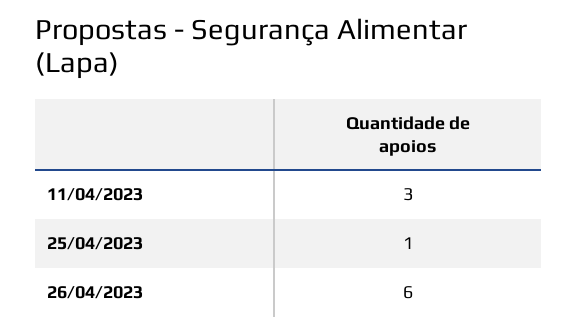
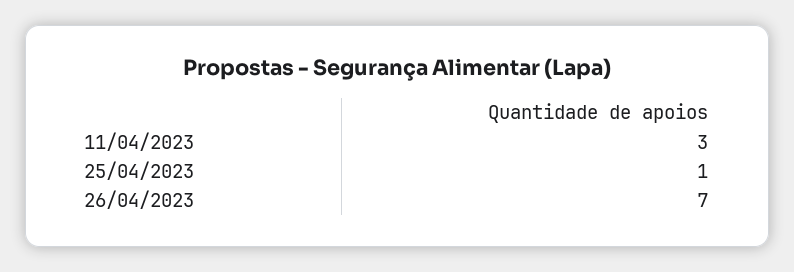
  {
    "11/04/2023": 3,
    "25/04/2023": 1,
-   "26/04/2023": 6
+   "26/04/2023": 7
  }

